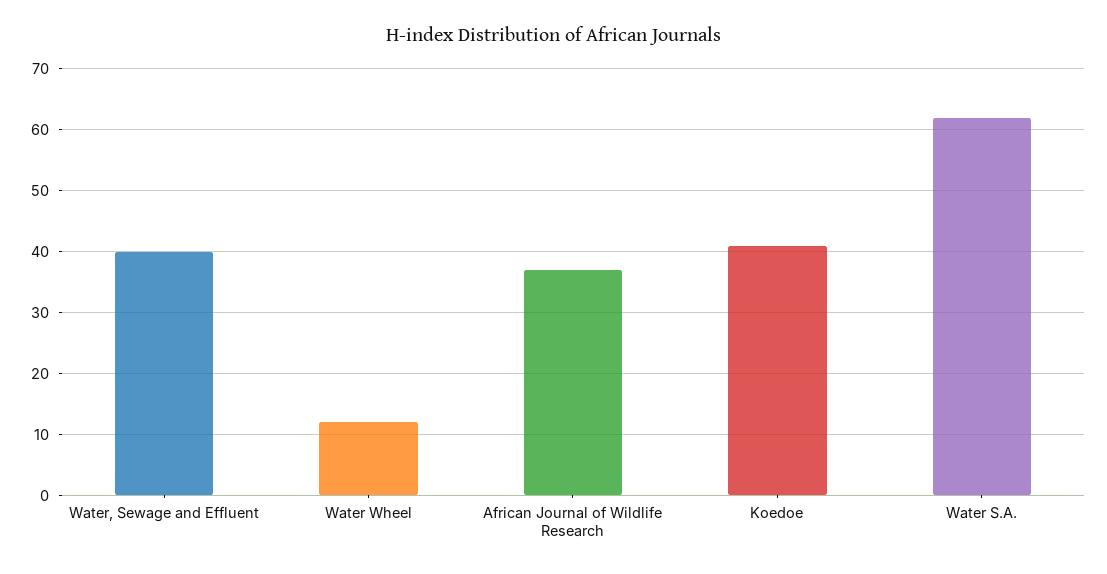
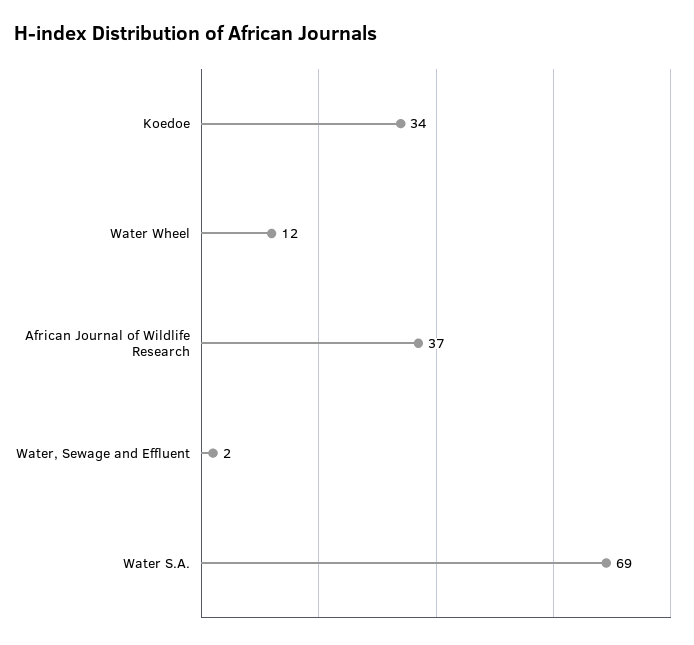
  {
-   "Water, Sewage and Effluent": 40,
+   "Water, Sewage and Effluent": 2,
    "Water Wheel": 12,
    "African Journal of Wildlife Research": 37,
-   "Koedoe": 41,
+   "Koedoe": 34,
-   "Water S.A.": 62
+   "Water S.A.": 69
  }

